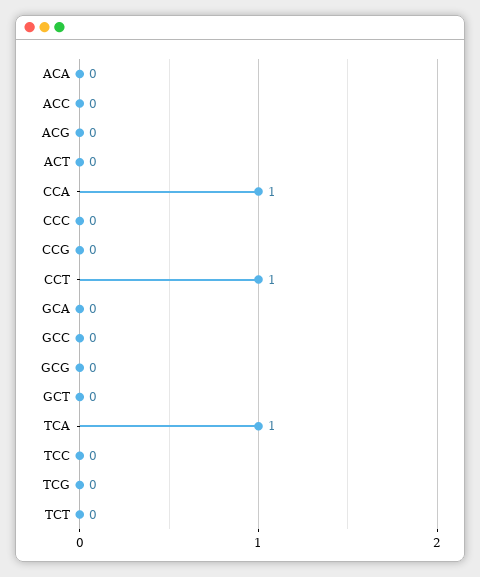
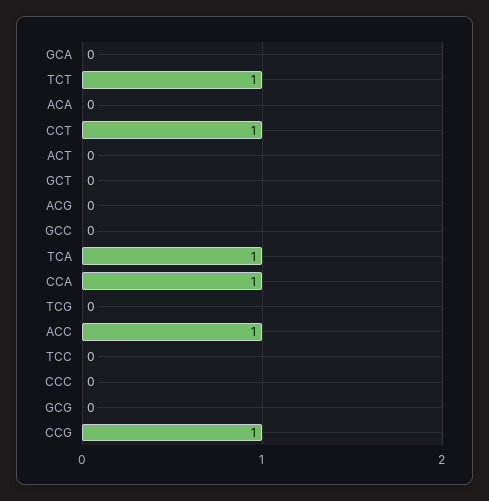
  {
    "ACA": 0,
-   "ACC": 0,
+   "ACC": 1,
    "ACG": 0,
    "ACT": 0,
    "CCA": 1,
    "CCC": 0,
-   "CCG": 0,
+   "CCG": 1,
    "CCT": 1,
    "GCA": 0,
    "GCC": 0,
    "GCG": 0,
    "GCT": 0,
    "TCA": 1,
    "TCC": 0,
    "TCG": 0,
-   "TCT": 0
+   "TCT": 1
  }

